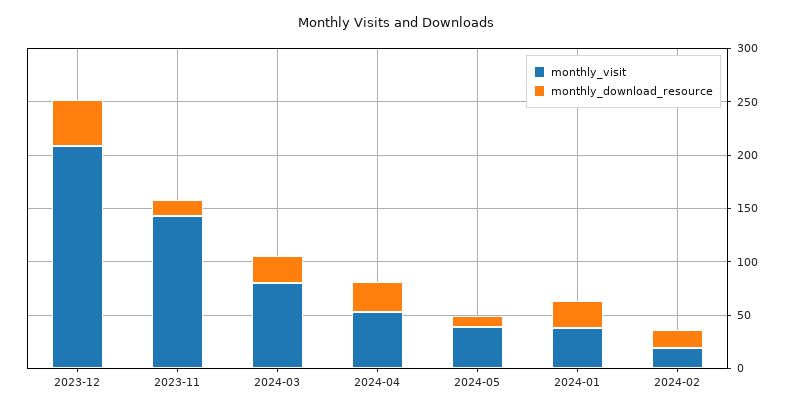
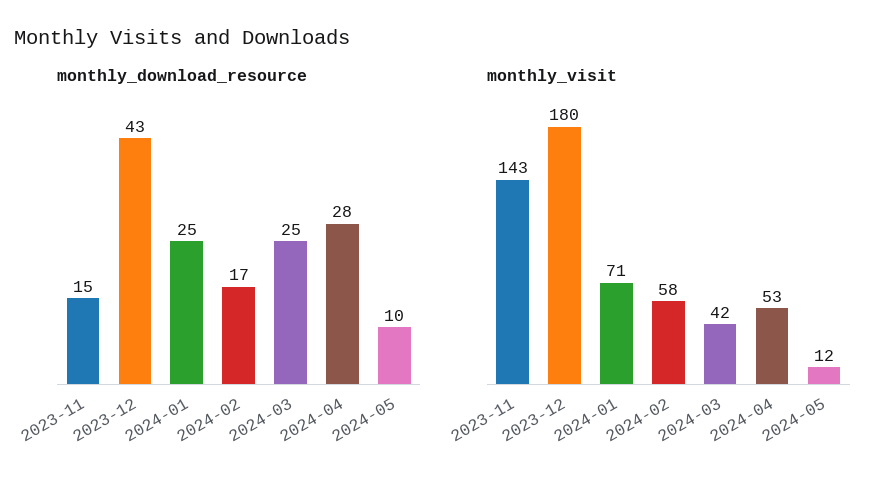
  {
    "monthly_visit": {
-     "2023-12": 210,
+     "2023-12": 180,
      "2023-11": 143,
-     "2024-03": 80,
+     "2024-03": 42,
      "2024-04": 53,
-     "2024-05": 40,
+     "2024-05": 12,
-     "2024-01": 40,
+     "2024-01": 71,
-     "2024-02": 20
+     "2024-02": 58
    },
    "monthly_download_resource": {
      "2023-12": 43,
      "2023-11": 15,
      "2024-03": 25,
      "2024-04": 28,
      "2024-05": 10,
      "2024-01": 25,
      "2024-02": 17
    }
  }

